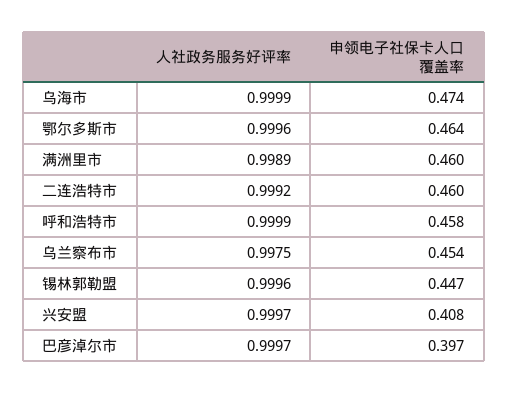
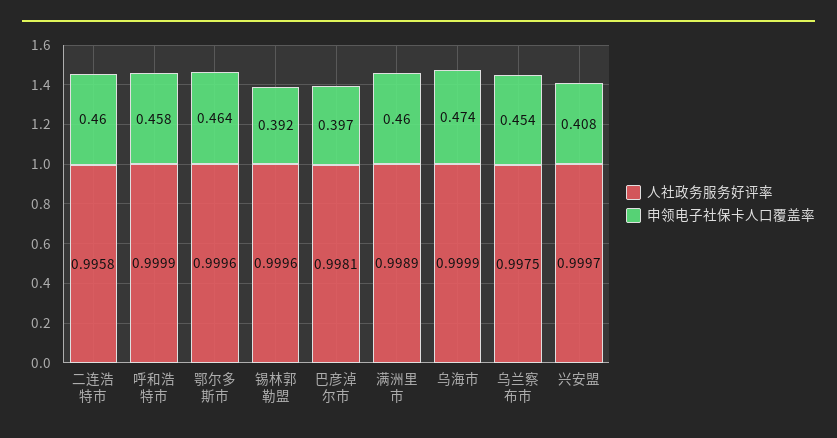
  {
    "人社政务服务好评率": {
      "乌海市": 0.9999,
      "鄂尔多斯市": 0.9996,
      "满洲里市": 0.9989,
-     "二连浩特市": 0.9992,
+     "二连浩特市": 0.9958,
      "呼和浩特市": 0.9999,
      "乌兰察布市": 0.9975,
      "锡林郭勒盟": 0.9996,
      "兴安盟": 0.9997,
-     "巴彦淖尔市": 0.9997
+     "巴彦淖尔市": 0.9981
    },
    "申领电子社保卡人口覆盖率": {
      "乌海市": 0.474,
      "鄂尔多斯市": 0.464,
      "满洲里市": 0.46,
      "二连浩特市": 0.46,
      "呼和浩特市": 0.458,
      "乌兰察布市": 0.454,
-     "锡林郭勒盟": 0.447,
+     "锡林郭勒盟": 0.392,
      "兴安盟": 0.408,
      "巴彦淖尔市": 0.397
    }
  }

